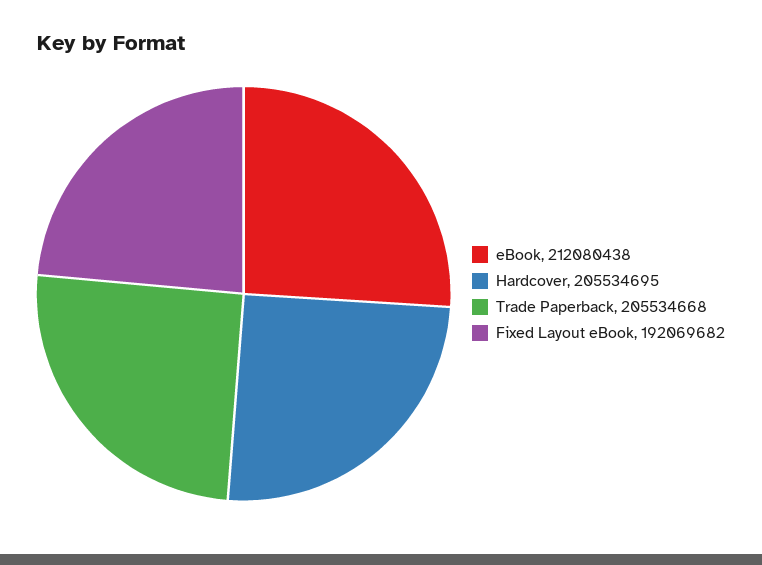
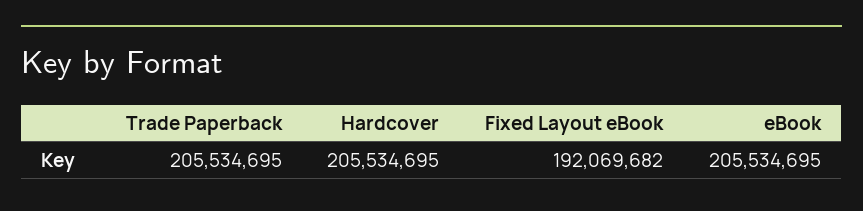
  {
-   "eBook": 212080438,
+   "eBook": 205534695,
    "Hardcover": 205534695,
-   "Trade Paperback": 205534668,
+   "Trade Paperback": 205534695,
    "Fixed Layout eBook": 192069682
  }

